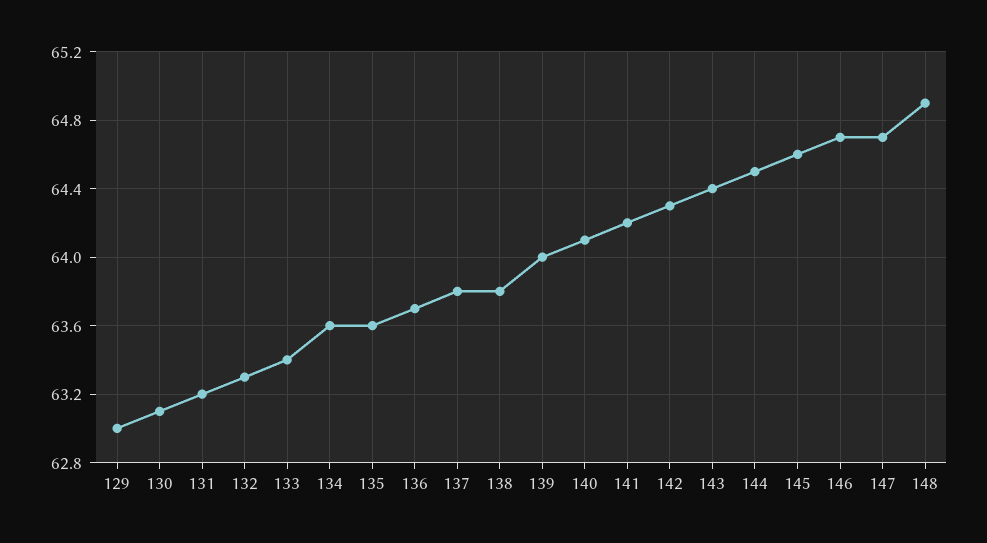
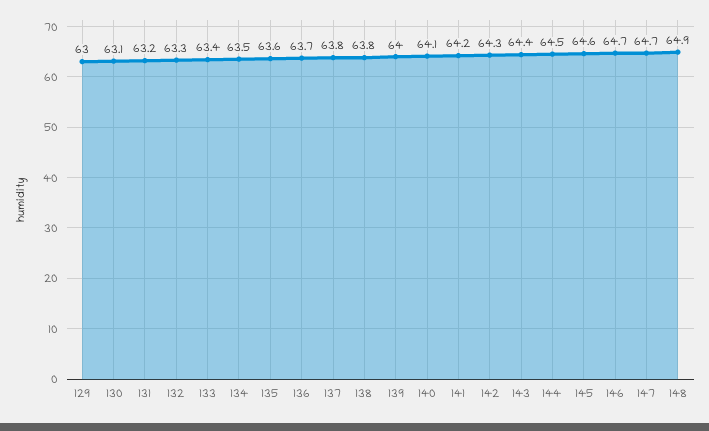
  {
    "129": 63,
    "130": 63.1,
    "131": 63.2,
    "132": 63.3,
    "133": 63.4,
-   "134": 63.6,
+   "134": 63.5,
    "135": 63.6,
    "136": 63.7,
    "137": 63.8,
    "138": 63.8,
    "139": 64,
    "140": 64.1,
    "141": 64.2,
    "142": 64.3,
    "143": 64.4,
    "144": 64.5,
    "145": 64.6,
    "146": 64.7,
    "147": 64.7,
    "148": 64.9
  }

